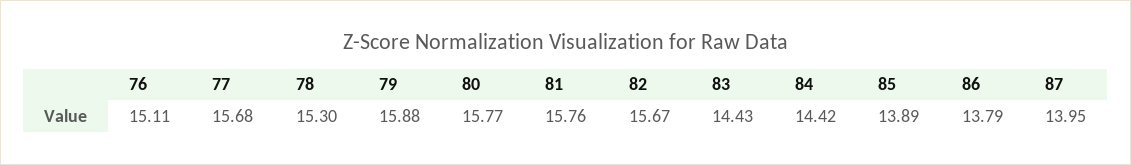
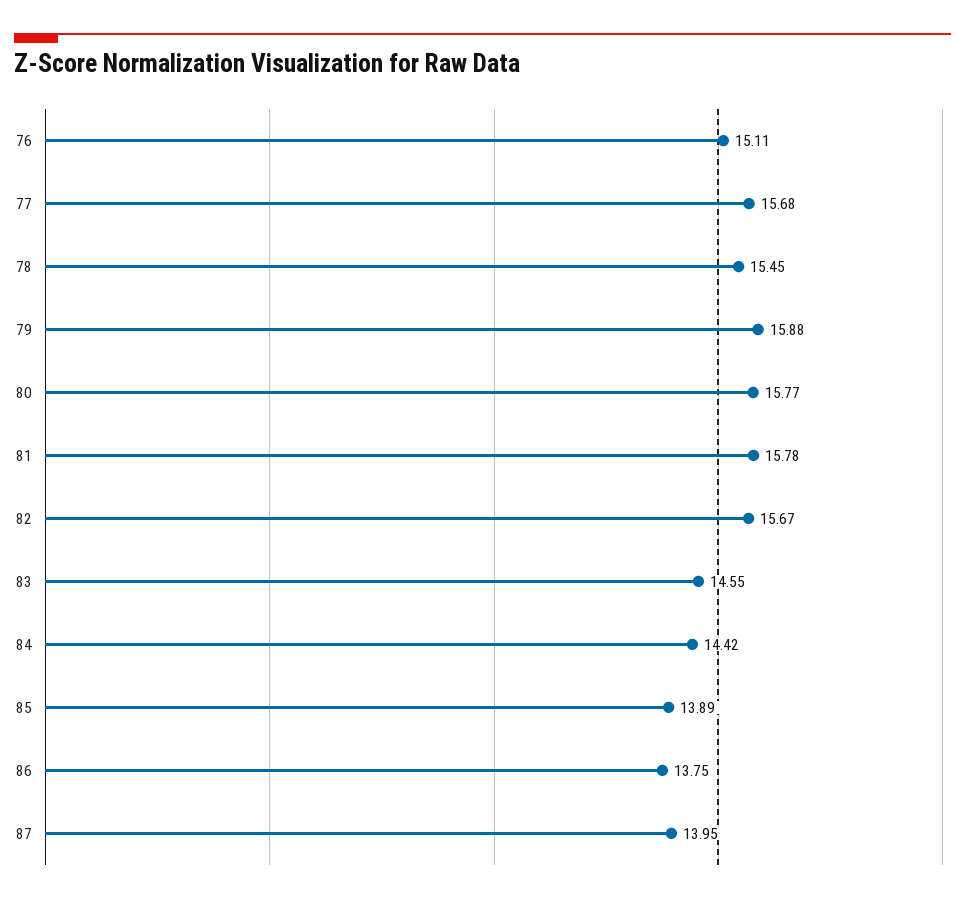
  {
    "76": 15.11,
    "77": 15.68,
-   "78": 15.3,
+   "78": 15.45,
    "79": 15.88,
    "80": 15.77,
-   "81": 15.76,
+   "81": 15.78,
    "82": 15.67,
-   "83": 14.43,
+   "83": 14.55,
    "84": 14.42,
    "85": 13.89,
-   "86": 13.79,
+   "86": 13.75,
    "87": 13.95
  }

